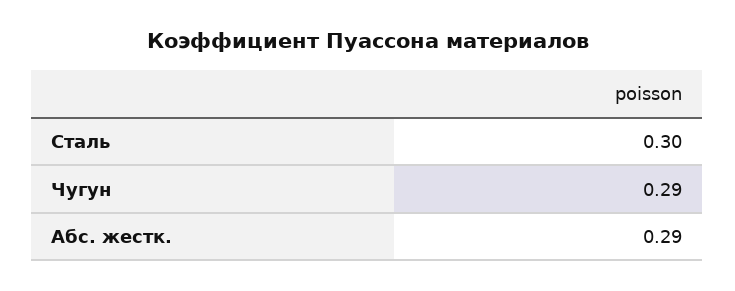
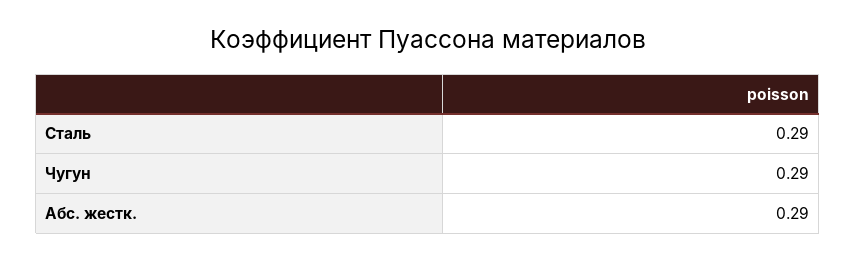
  {
-   "Сталь": 0.3,
+   "Сталь": 0.29,
    "Чугун": 0.29,
    "Абс. жестк.": 0.29
  }

